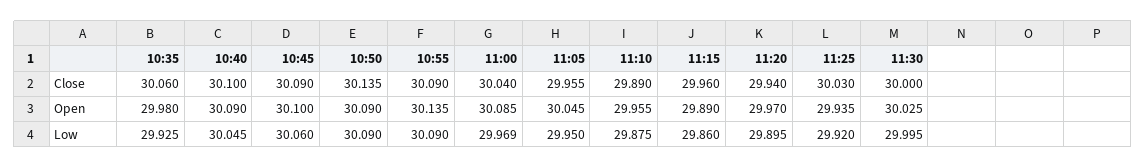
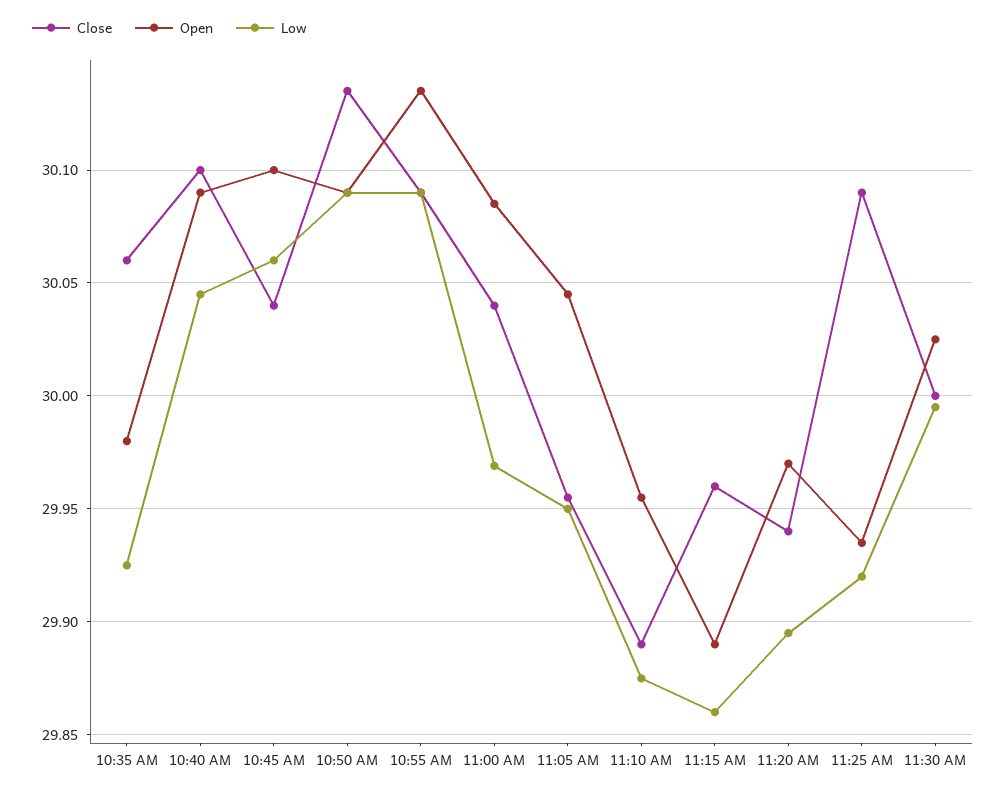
  {
    "Close": {
      "10:35": 30.06,
      "10:40": 30.1,
-     "10:45": 30.09,
+     "10:45": 30.04,
      "10:50": 30.135,
      "10:55": 30.09,
      "11:00": 30.04,
      "11:05": 29.955,
      "11:10": 29.89,
      "11:15": 29.96,
      "11:20": 29.94,
-     "11:25": 30.03,
+     "11:25": 30.09,
      "11:30": 30
    },
    "Open": {
      "10:35": 29.98,
      "10:40": 30.09,
      "10:45": 30.1,
      "10:50": 30.09,
      "10:55": 30.135,
      "11:00": 30.085,
      "11:05": 30.045,
      "11:10": 29.955,
      "11:15": 29.89,
      "11:20": 29.97,
      "11:25": 29.935,
      "11:30": 30.025
    },
    "Low": {
      "10:35": 29.925,
      "10:40": 30.045,
      "10:45": 30.06,
      "10:50": 30.09,
      "10:55": 30.09,
      "11:00": 29.969,
      "11:05": 29.95,
      "11:10": 29.875,
      "11:15": 29.86,
      "11:20": 29.895,
      "11:25": 29.92,
      "11:30": 29.995
    }
  }

